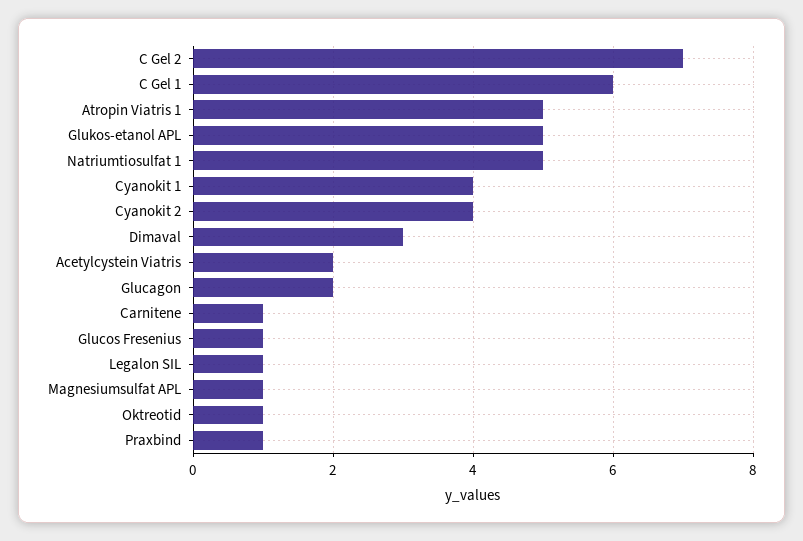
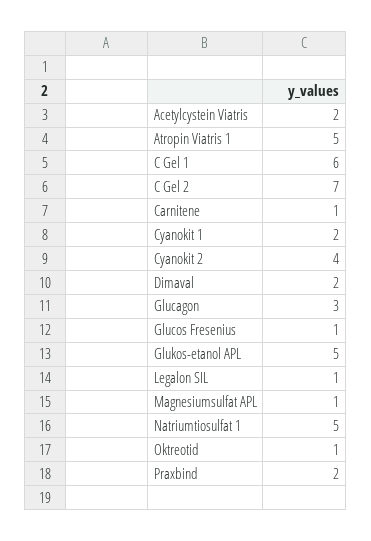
  {
    "C Gel 2": 7,
    "C Gel 1": 6,
    "Atropin Viatris 1": 5,
    "Glukos-etanol APL": 5,
    "Natriumtiosulfat 1": 5,
-   "Cyanokit 1": 4,
+   "Cyanokit 1": 2,
    "Cyanokit 2": 4,
-   "Dimaval": 3,
+   "Dimaval": 2,
    "Acetylcystein Viatris": 2,
-   "Glucagon": 2,
+   "Glucagon": 3,
    "Carnitene": 1,
    "Glucos Fresenius": 1,
    "Legalon SIL": 1,
    "Magnesiumsulfat APL": 1,
    "Oktreotid": 1,
-   "Praxbind": 1
+   "Praxbind": 2
  }

